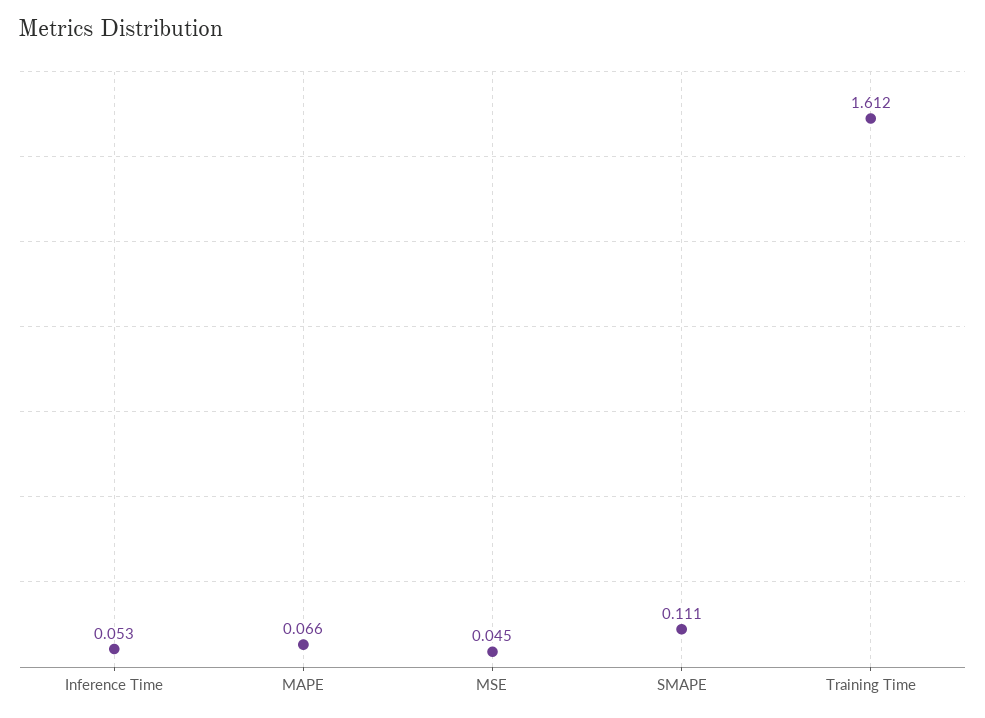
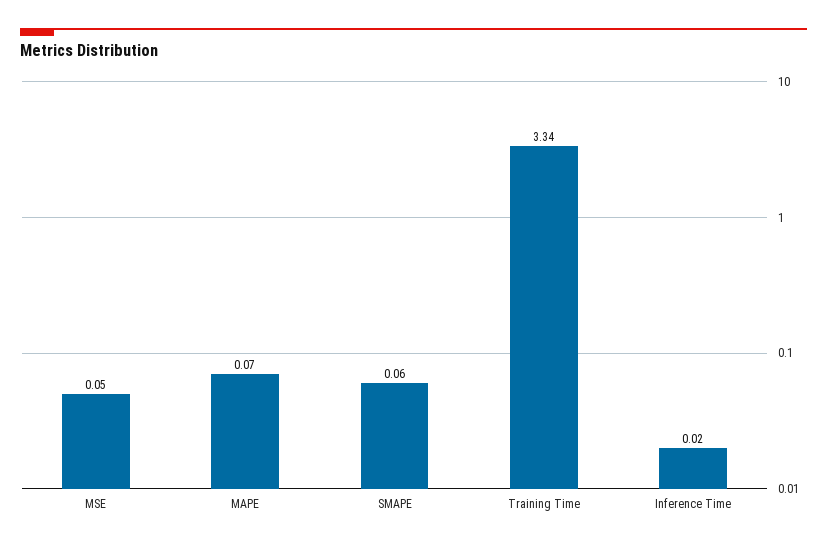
  {
-   "Inference Time": 0.053,
+   "Inference Time": 0.02,
    "MAPE": 0.066,
    "MSE": 0.045,
-   "SMAPE": 0.111,
+   "SMAPE": 0.06,
-   "Training Time": 1.612
+   "Training Time": 3.34
  }

